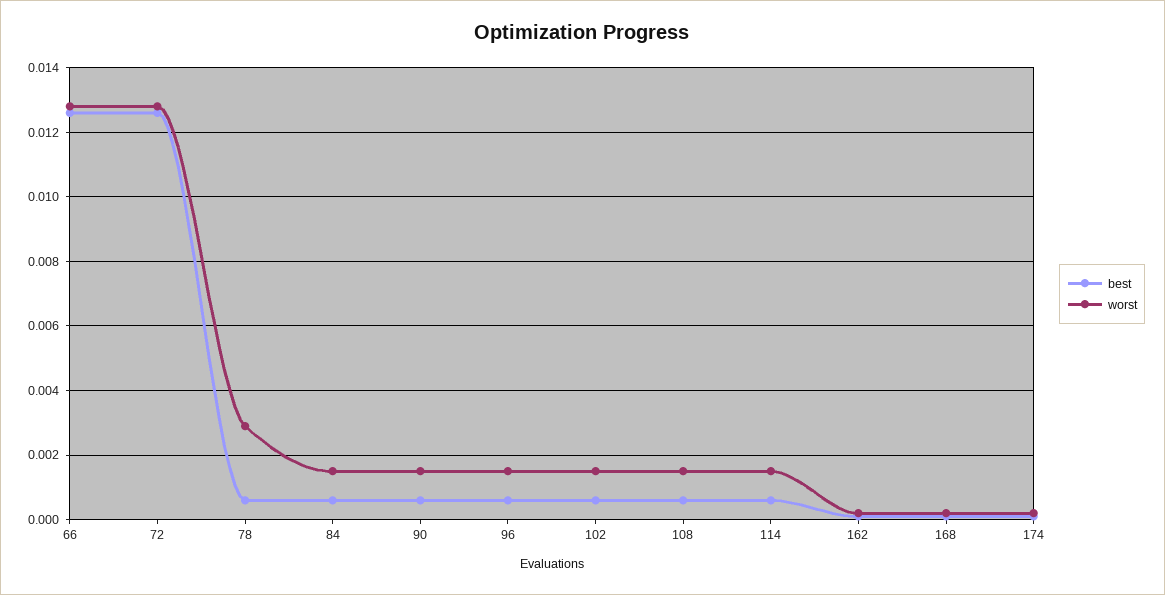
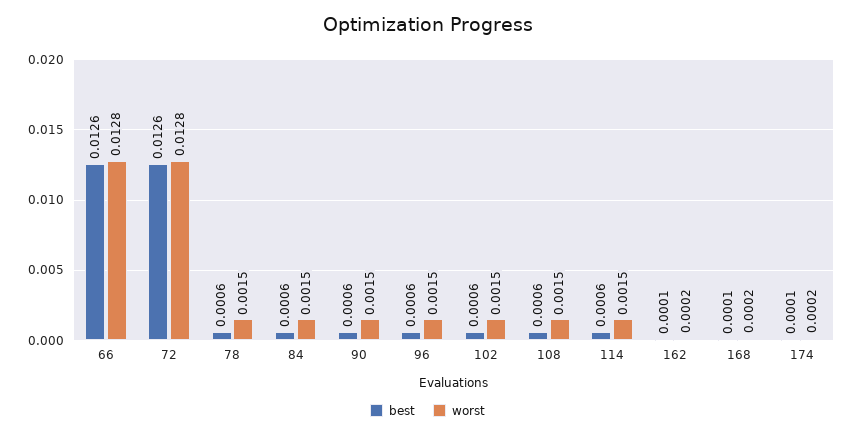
  {
    "best": {
      "66": 0.0126,
      "72": 0.0126,
      "78": 0.0006,
      "84": 0.0006,
      "90": 0.0006,
      "96": 0.0006,
      "102": 0.0006,
      "108": 0.0006,
      "114": 0.0006,
      "162": 0.0001,
      "168": 0.0001,
      "174": 0.0001
    },
    "worst": {
      "66": 0.0128,
      "72": 0.0128,
-     "78": 0.003,
+     "78": 0.0015,
      "84": 0.0015,
      "90": 0.0015,
      "96": 0.0015,
      "102": 0.0015,
      "108": 0.0015,
      "114": 0.0015,
      "162": 0.0002,
      "168": 0.0002,
      "174": 0.0002
    }
  }

